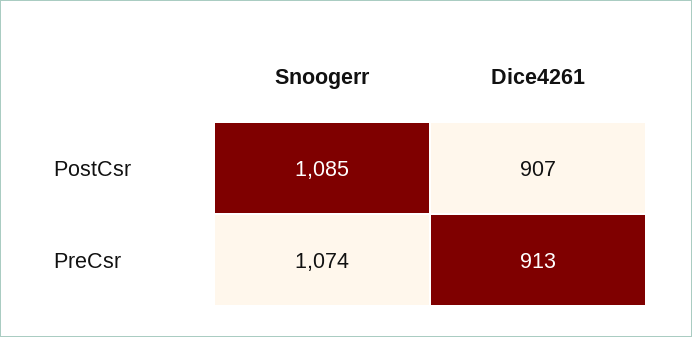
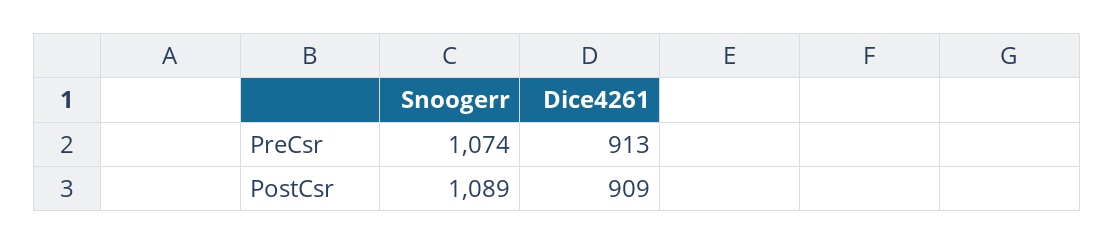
  {
    "Snoogerr": {
-     "PostCsr": 1085,
+     "PostCsr": 1089,
      "PreCsr": 1074
    },
    "Dice4261": {
-     "PostCsr": 907,
+     "PostCsr": 909,
      "PreCsr": 913
    }
  }

